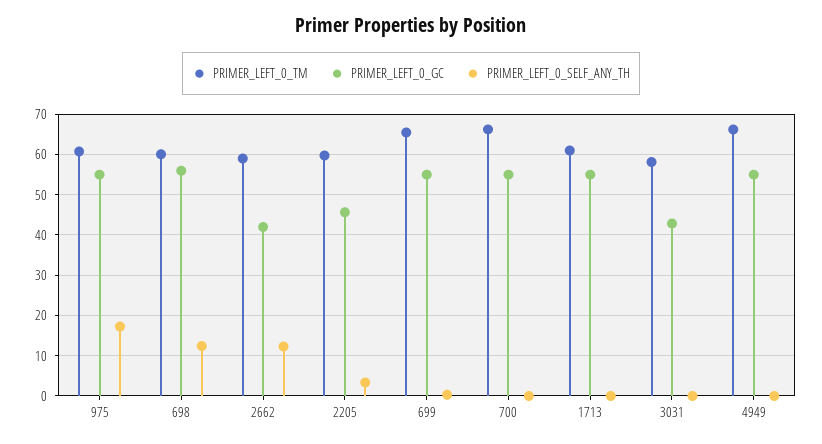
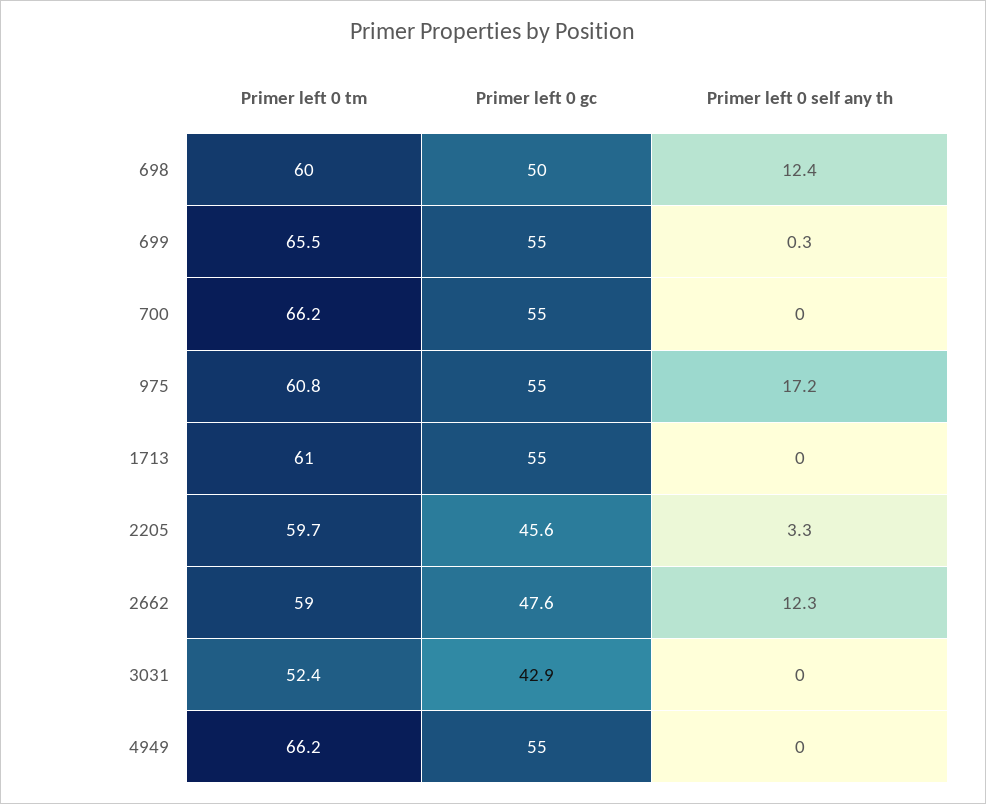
  {
    "PRIMER_LEFT_0_TM": {
      "975": 60.8,
      "698": 60,
      "2662": 59,
      "2205": 59.7,
      "699": 65.5,
      "700": 66.2,
      "1713": 61,
-     "3031": 58,
+     "3031": 52.4,
      "4949": 66.2
    },
    "PRIMER_LEFT_0_GC": {
      "975": 55,
-     "698": 56,
+     "698": 50,
-     "2662": 42,
+     "2662": 47.6,
      "2205": 45.6,
      "699": 55,
      "700": 55,
      "1713": 55,
      "3031": 42.9,
      "4949": 55
    },
    "PRIMER_LEFT_0_SELF_ANY_TH": {
      "975": 17.2,
      "698": 12.4,
      "2662": 12.3,
      "2205": 3.3,
      "699": 0.3,
      "700": 0,
      "1713": 0,
      "3031": 0,
      "4949": 0
    }
  }

